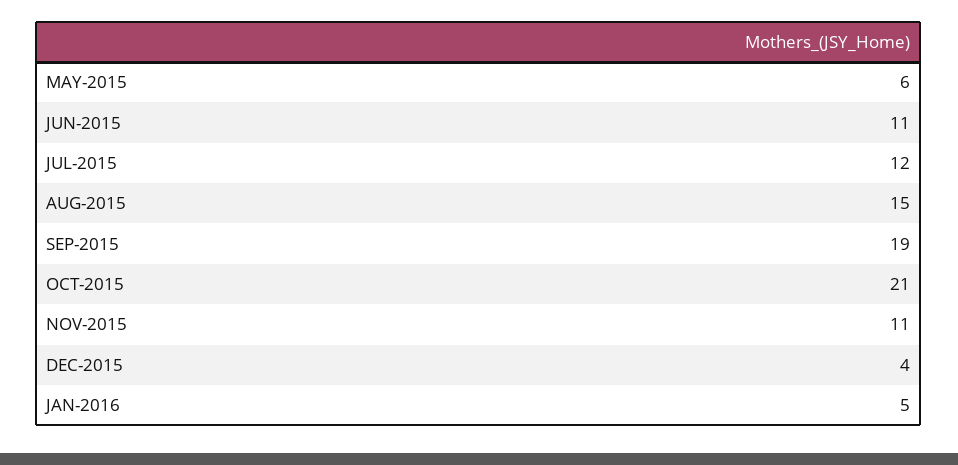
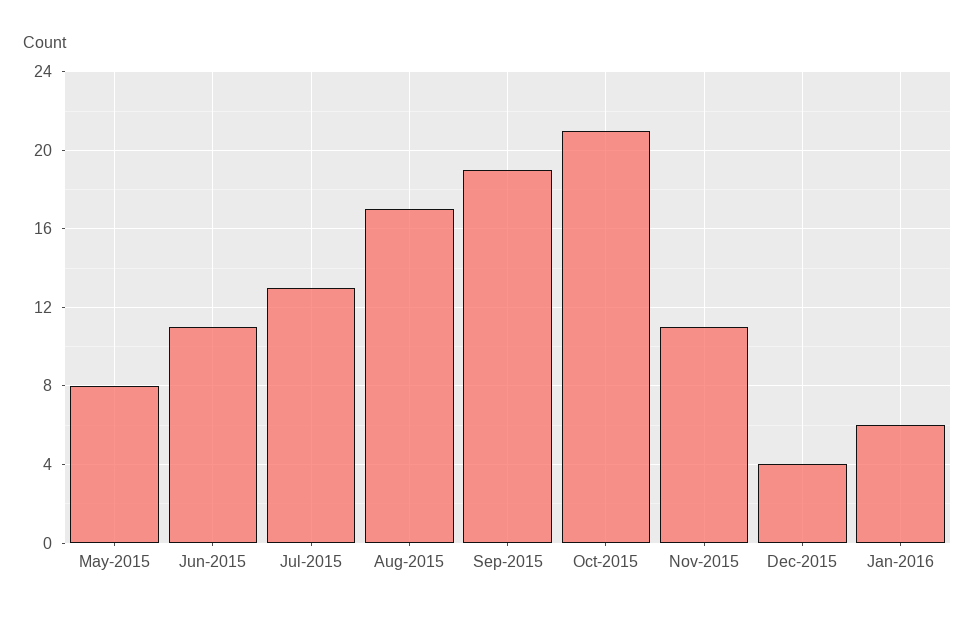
  {
-   "MAY-2015": 6,
+   "MAY-2015": 8,
    "JUN-2015": 11,
-   "JUL-2015": 12,
+   "JUL-2015": 13,
-   "AUG-2015": 15,
+   "AUG-2015": 17,
    "SEP-2015": 19,
    "OCT-2015": 21,
    "NOV-2015": 11,
    "DEC-2015": 4,
-   "JAN-2016": 5
+   "JAN-2016": 6
  }

